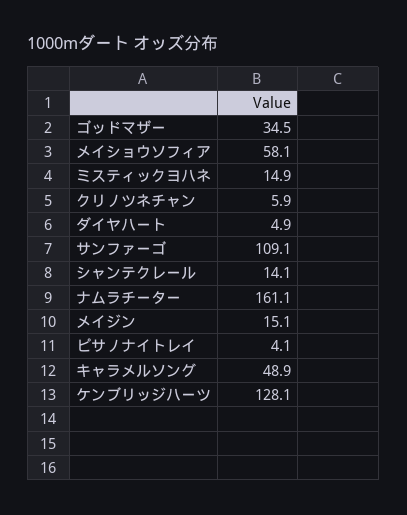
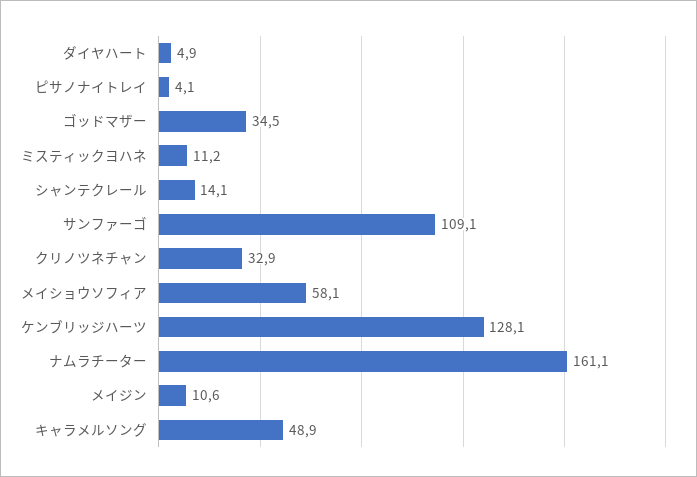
  {
    "ゴッドマザー": 34.5,
    "メイショウソフィア": 58.1,
-   "ミスティックヨハネ": 14.9,
+   "ミスティックヨハネ": 11.2,
-   "クリノツネチャン": 5.9,
+   "クリノツネチャン": 32.9,
    "ダイヤハート": 4.9,
    "サンファーゴ": 109.1,
    "シャンテクレール": 14.1,
    "ナムラチーター": 161.1,
-   "メイジン": 15.1,
+   "メイジン": 10.6,
    "ピサノナイトレイ": 4.1,
    "キャラメルソング": 48.9,
    "ケンブリッジハーツ": 128.1
  }

